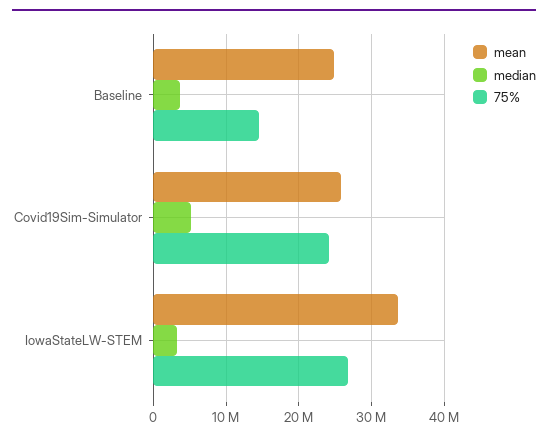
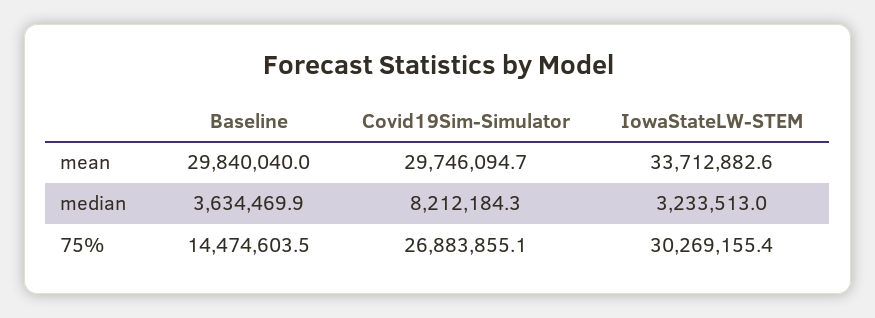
  {
    "mean": {
-     "Baseline": 25000000,
+     "Baseline": 29840040,
-     "Covid19Sim-Simulator": 26000000,
+     "Covid19Sim-Simulator": 29746094.7,
      "IowaStateLW-STEM": 33712882.6
    },
    "median": {
      "Baseline": 3634469.9,
-     "Covid19Sim-Simulator": 5000000,
+     "Covid19Sim-Simulator": 8212184.3,
      "IowaStateLW-STEM": 3233513
    },
    "75%": {
      "Baseline": 14474603.5,
-     "Covid19Sim-Simulator": 24000000,
+     "Covid19Sim-Simulator": 26883855.1,
-     "IowaStateLW-STEM": 27000000
+     "IowaStateLW-STEM": 30269155.4
    }
  }

